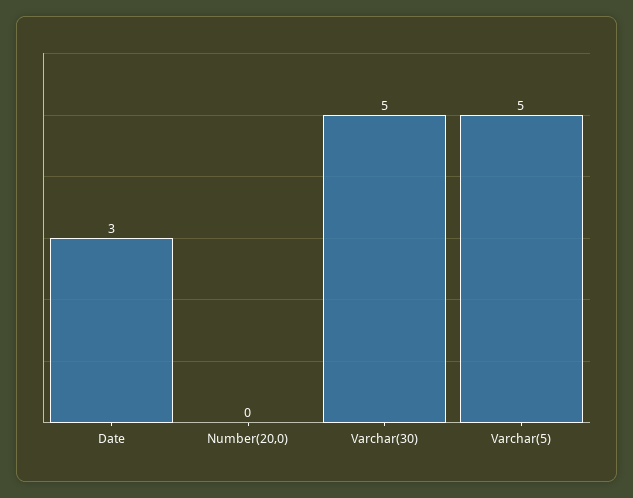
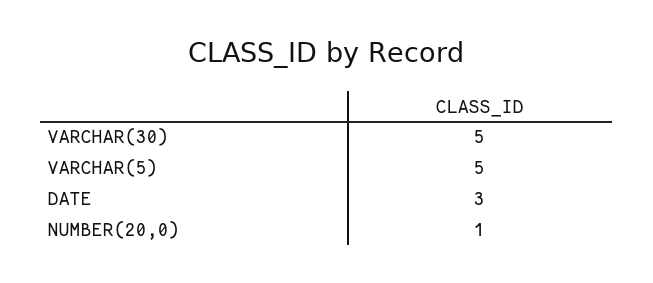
  {
    "Date": 3,
-   "Number(20,0)": 0,
+   "Number(20,0)": 1,
    "Varchar(30)": 5,
    "Varchar(5)": 5
  }

